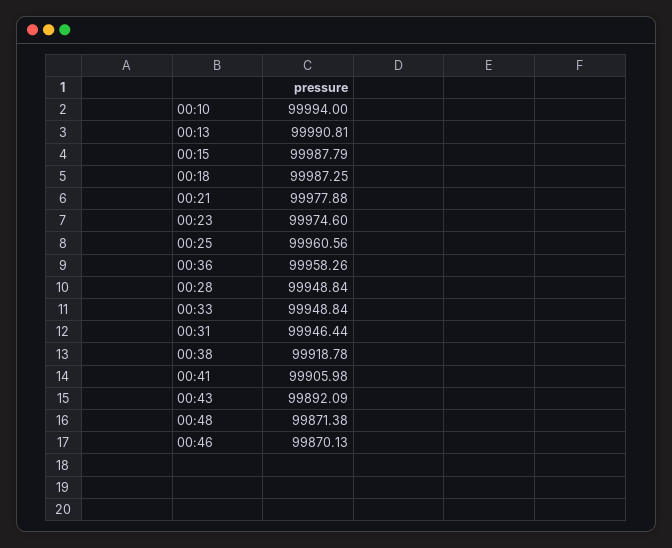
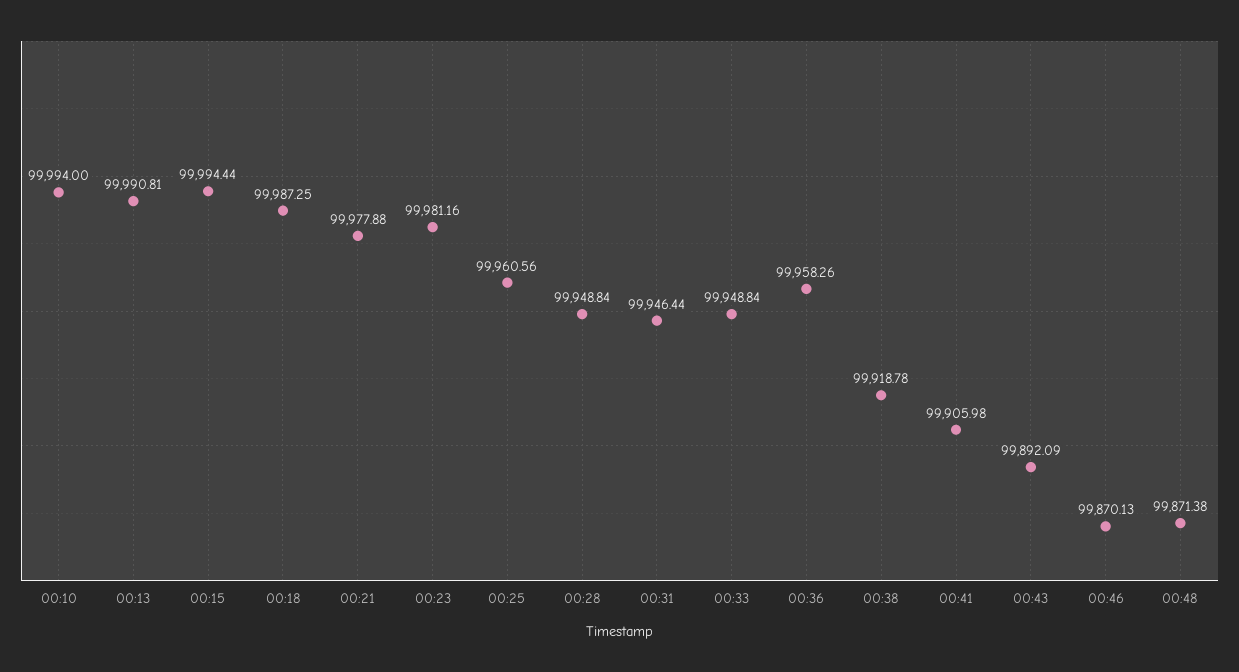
  {
    "00:10": 99994,
    "00:13": 99990.81,
-   "00:15": 99987.79,
+   "00:15": 99994.44,
    "00:18": 99987.25,
    "00:21": 99977.88,
-   "00:23": 99974.6,
+   "00:23": 99981.16,
    "00:25": 99960.56,
    "00:36": 99958.26,
    "00:28": 99948.84,
    "00:33": 99948.84,
    "00:31": 99946.44,
    "00:38": 99918.78,
    "00:41": 99905.98,
    "00:43": 99892.09,
    "00:48": 99871.38,
    "00:46": 99870.13
  }

